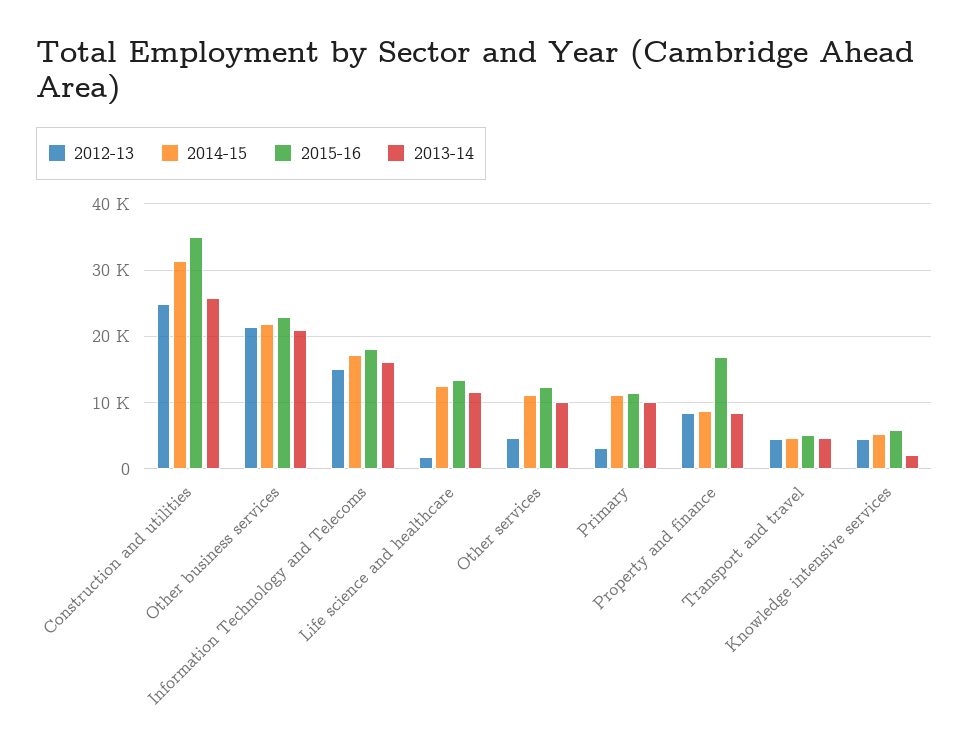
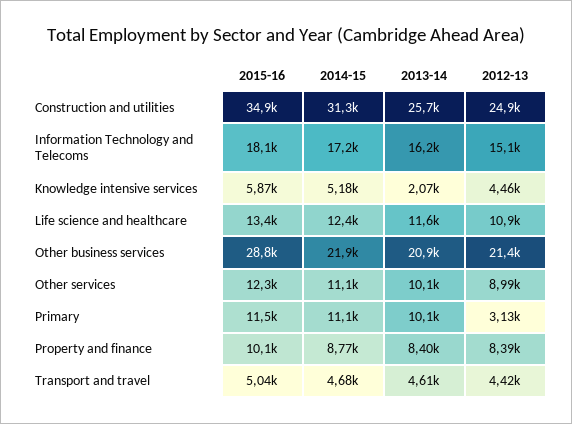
  {
    "2012-13": {
      "Construction and utilities": 24900,
      "Other business services": 21400,
      "Information Technology and Telecoms": 15100,
-     "Life science and healthcare": 2000,
+     "Life science and healthcare": 10900,
-     "Other services": 5000,
+     "Other services": 8990,
      "Primary": 3130,
      "Property and finance": 8390,
      "Transport and travel": 4420,
      "Knowledge intensive services": 4460
    },
    "2014-15": {
      "Construction and utilities": 31300,
      "Other business services": 21900,
      "Information Technology and Telecoms": 17200,
      "Life science and healthcare": 12400,
      "Other services": 11100,
      "Primary": 11100,
      "Property and finance": 8770,
      "Transport and travel": 4680,
      "Knowledge intensive services": 5180
    },
    "2015-16": {
      "Construction and utilities": 34900,
-     "Other business services": 23000,
+     "Other business services": 28800,
      "Information Technology and Telecoms": 18100,
      "Life science and healthcare": 13400,
      "Other services": 12300,
      "Primary": 11500,
-     "Property and finance": 17000,
+     "Property and finance": 10100,
      "Transport and travel": 5040,
      "Knowledge intensive services": 5870
    },
    "2013-14": {
      "Construction and utilities": 25700,
      "Other business services": 20900,
      "Information Technology and Telecoms": 16200,
      "Life science and healthcare": 11600,
      "Other services": 10100,
      "Primary": 10100,
      "Property and finance": 8400,
      "Transport and travel": 4610,
      "Knowledge intensive services": 2070
    }
  }

